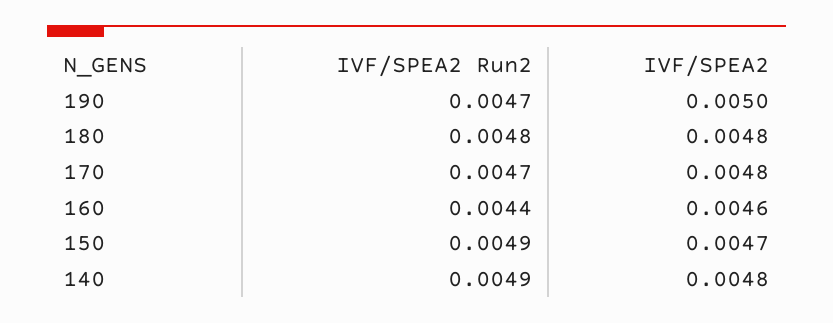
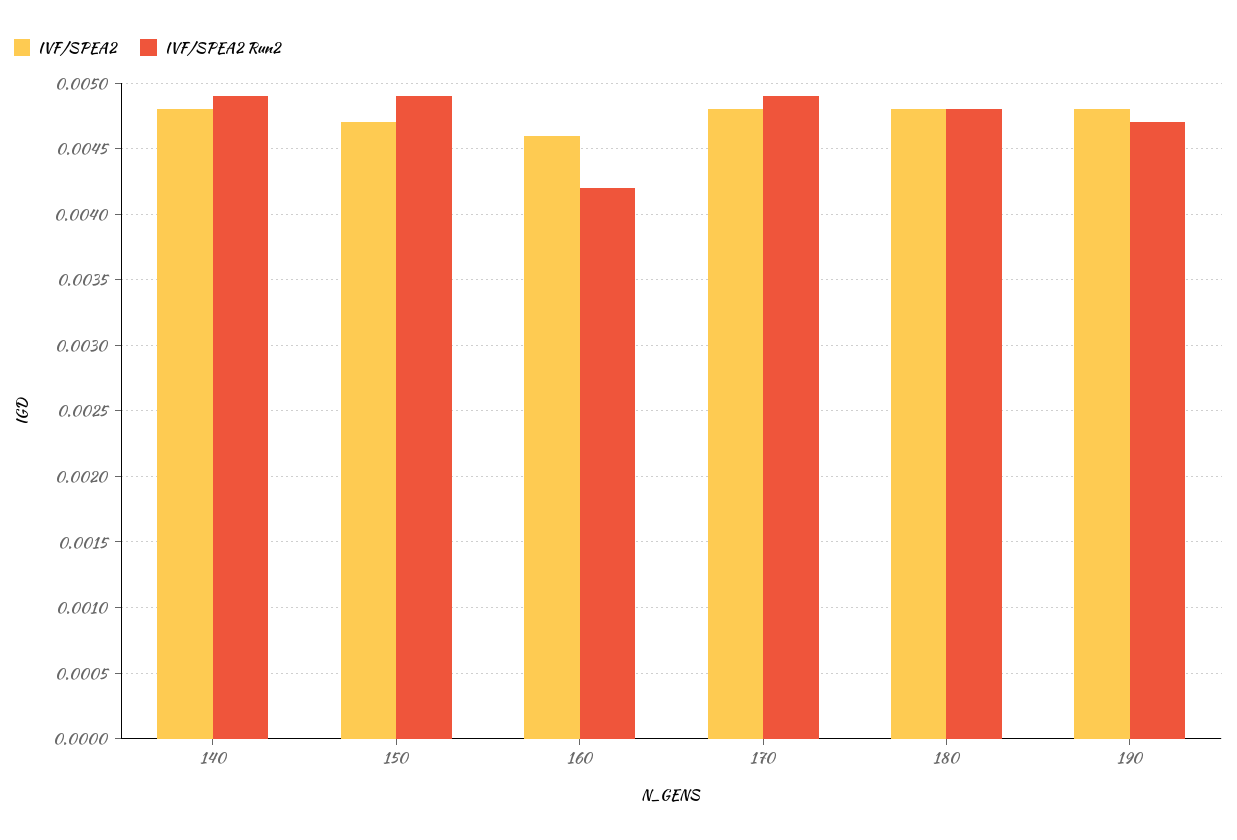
  {
    "IVF/SPEA2 Run2": {
      "190": 0.0047,
      "180": 0.0048,
-     "170": 0.0047,
+     "170": 0.0049,
-     "160": 0.0044,
+     "160": 0.0042,
      "150": 0.0049,
      "140": 0.0049
    },
    "IVF/SPEA2": {
-     "190": 0.005,
+     "190": 0.0048,
      "180": 0.0048,
      "170": 0.0048,
      "160": 0.0046,
      "150": 0.0047,
      "140": 0.0048
    }
  }

